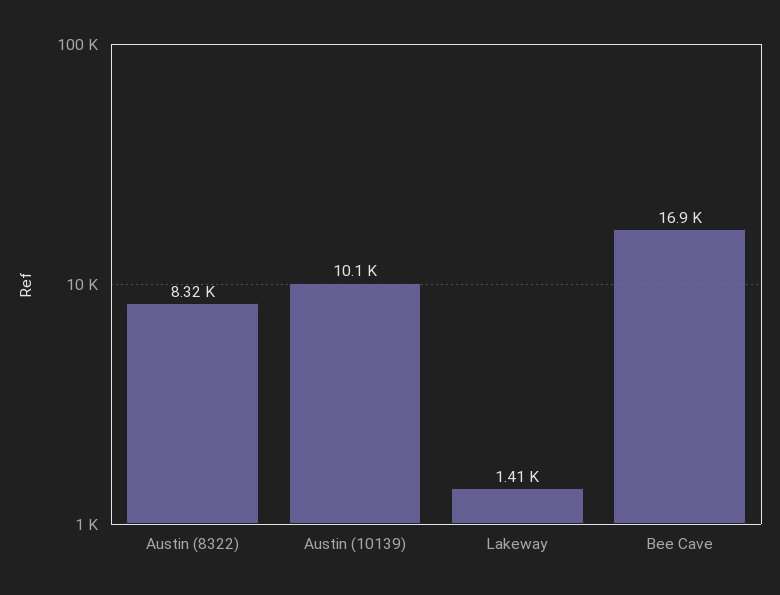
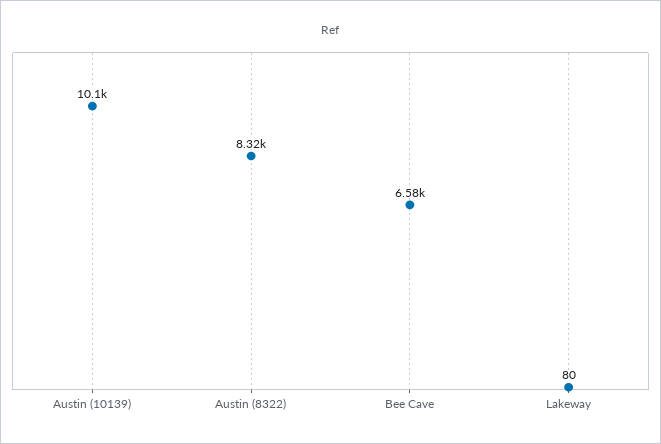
  {
    "Austin (8322)": 8320,
    "Austin (10139)": 10100,
-   "Lakeway": 1410,
+   "Lakeway": 80,
-   "Bee Cave": 16900
+   "Bee Cave": 6580
  }

